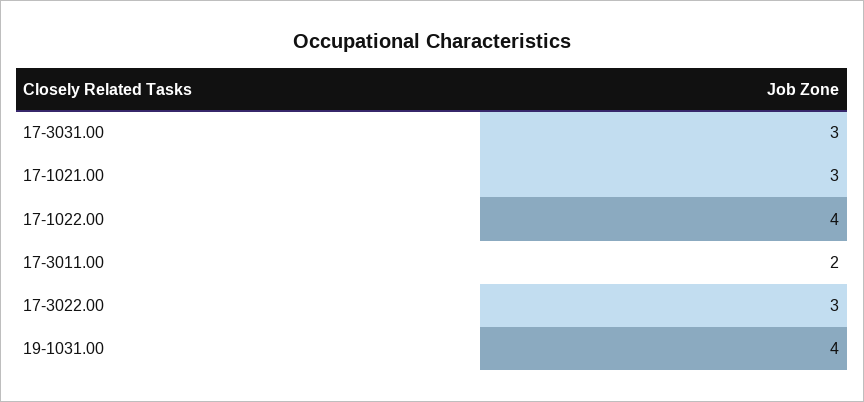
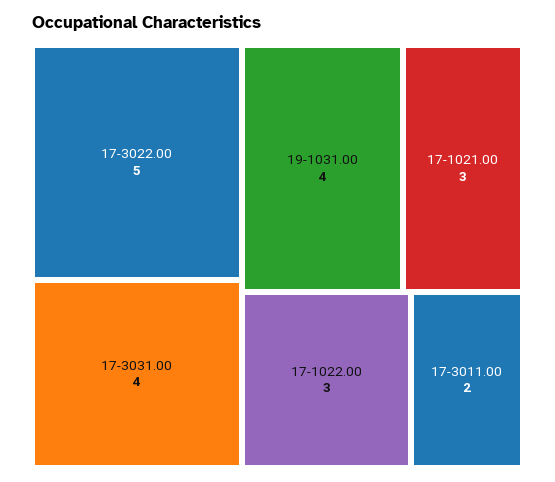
  {
-   "17-3031.00": 3,
+   "17-3031.00": 4,
    "17-1021.00": 3,
-   "17-1022.00": 4,
+   "17-1022.00": 3,
    "17-3011.00": 2,
-   "17-3022.00": 3,
+   "17-3022.00": 5,
    "19-1031.00": 4
  }

